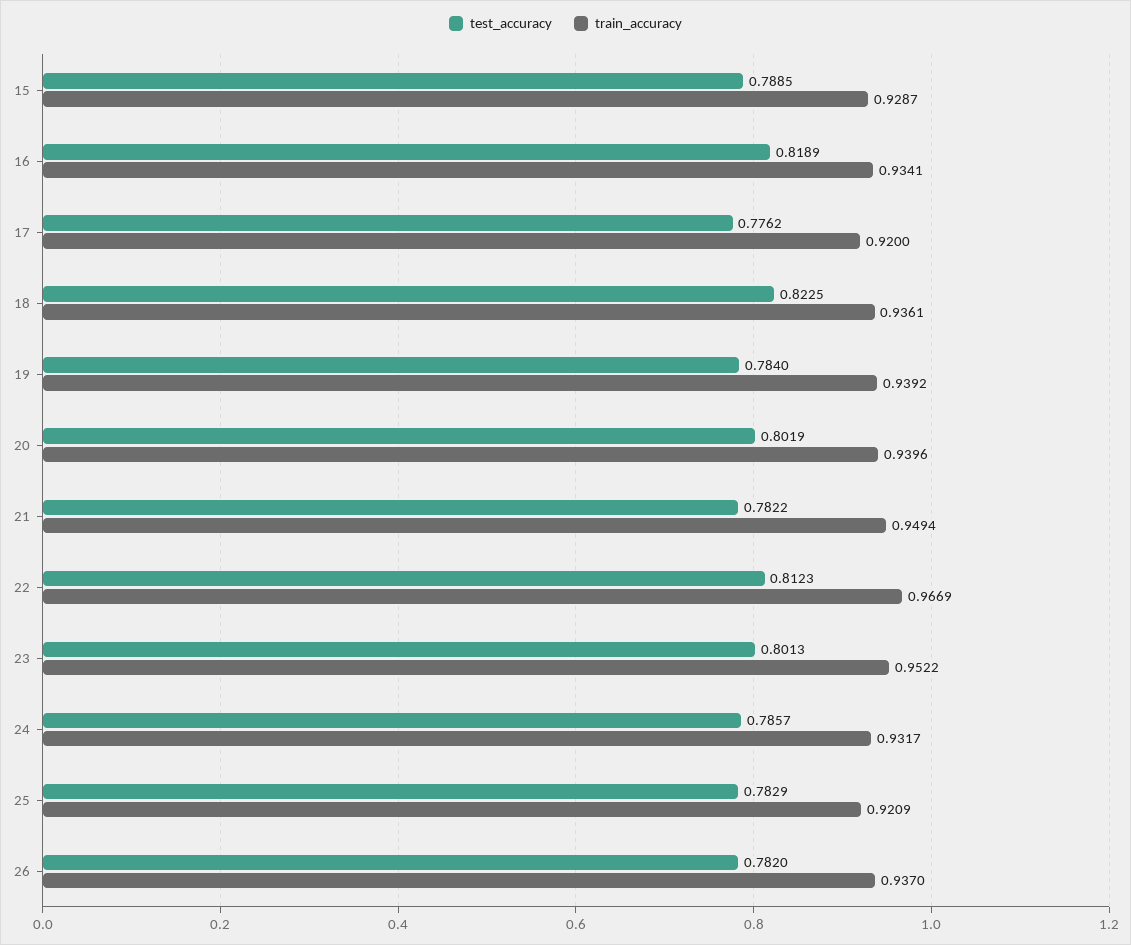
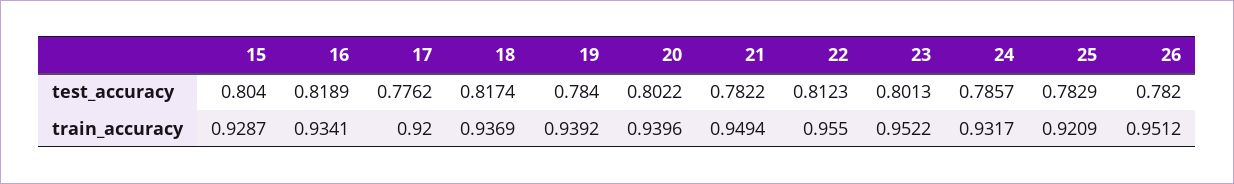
  {
    "test_accuracy": {
-     "15": 0.7885,
+     "15": 0.804,
      "16": 0.8189,
      "17": 0.7762,
-     "18": 0.8225,
+     "18": 0.8174,
      "19": 0.784,
-     "20": 0.8019,
+     "20": 0.8022,
      "21": 0.7822,
      "22": 0.8123,
      "23": 0.8013,
      "24": 0.7857,
      "25": 0.7829,
      "26": 0.782
    },
    "train_accuracy": {
      "15": 0.9287,
      "16": 0.9341,
      "17": 0.92,
-     "18": 0.9361,
+     "18": 0.9369,
      "19": 0.9392,
      "20": 0.9396,
      "21": 0.9494,
-     "22": 0.9669,
+     "22": 0.955,
      "23": 0.9522,
      "24": 0.9317,
      "25": 0.9209,
-     "26": 0.937
+     "26": 0.9512
    }
  }

